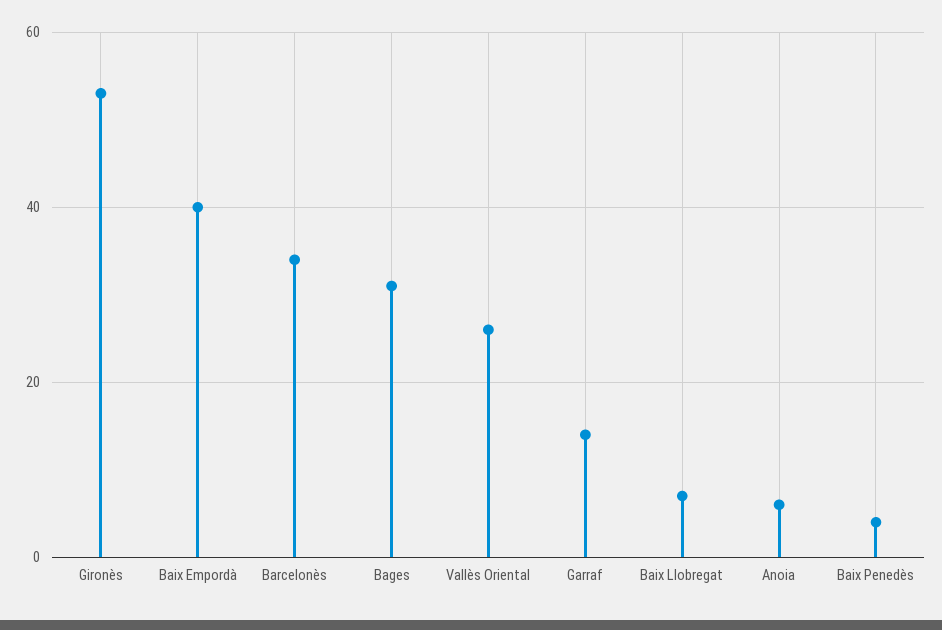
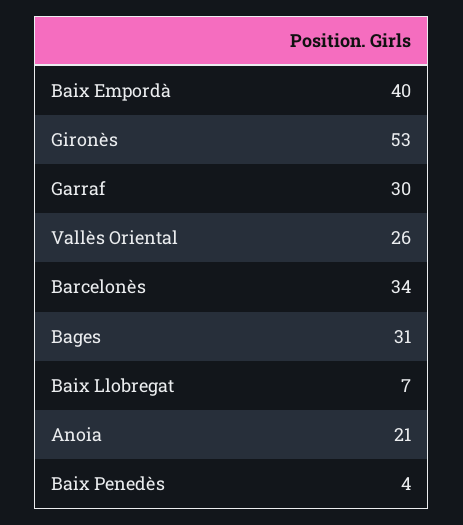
  {
    "Gironès": 53,
    "Baix Empordà": 40,
    "Barcelonès": 34,
    "Bages": 31,
    "Vallès Oriental": 26,
-   "Garraf": 15,
+   "Garraf": 30,
    "Baix Llobregat": 7,
-   "Anoia": 5,
+   "Anoia": 21,
    "Baix Penedès": 4
  }

